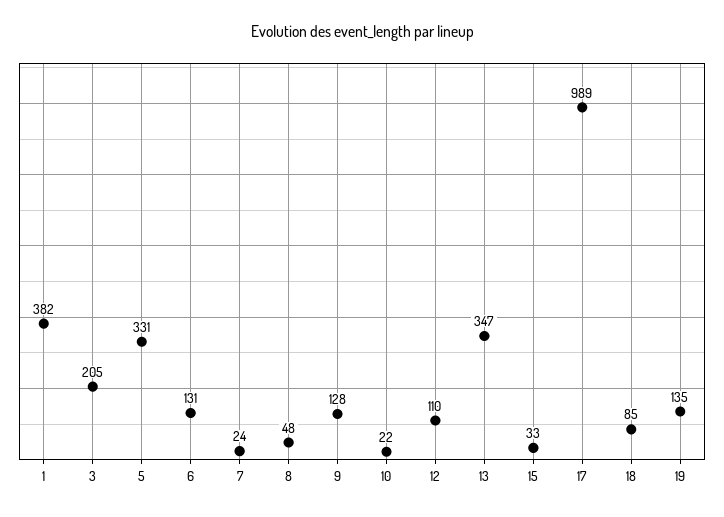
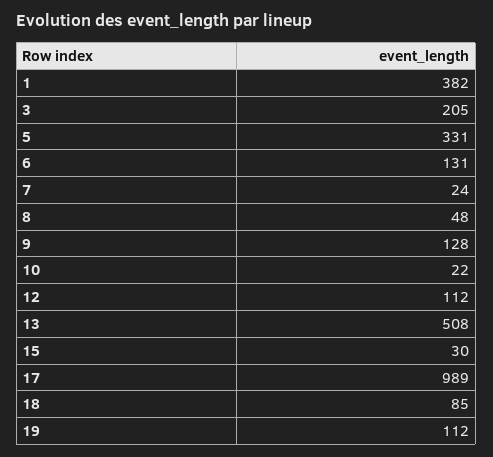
  {
    "1": 382,
    "3": 205,
    "5": 331,
    "6": 131,
    "7": 24,
    "8": 48,
    "9": 128,
    "10": 22,
-   "12": 110,
+   "12": 112,
-   "13": 347,
+   "13": 508,
-   "15": 33,
+   "15": 30,
    "17": 989,
    "18": 85,
-   "19": 135
+   "19": 112
  }

